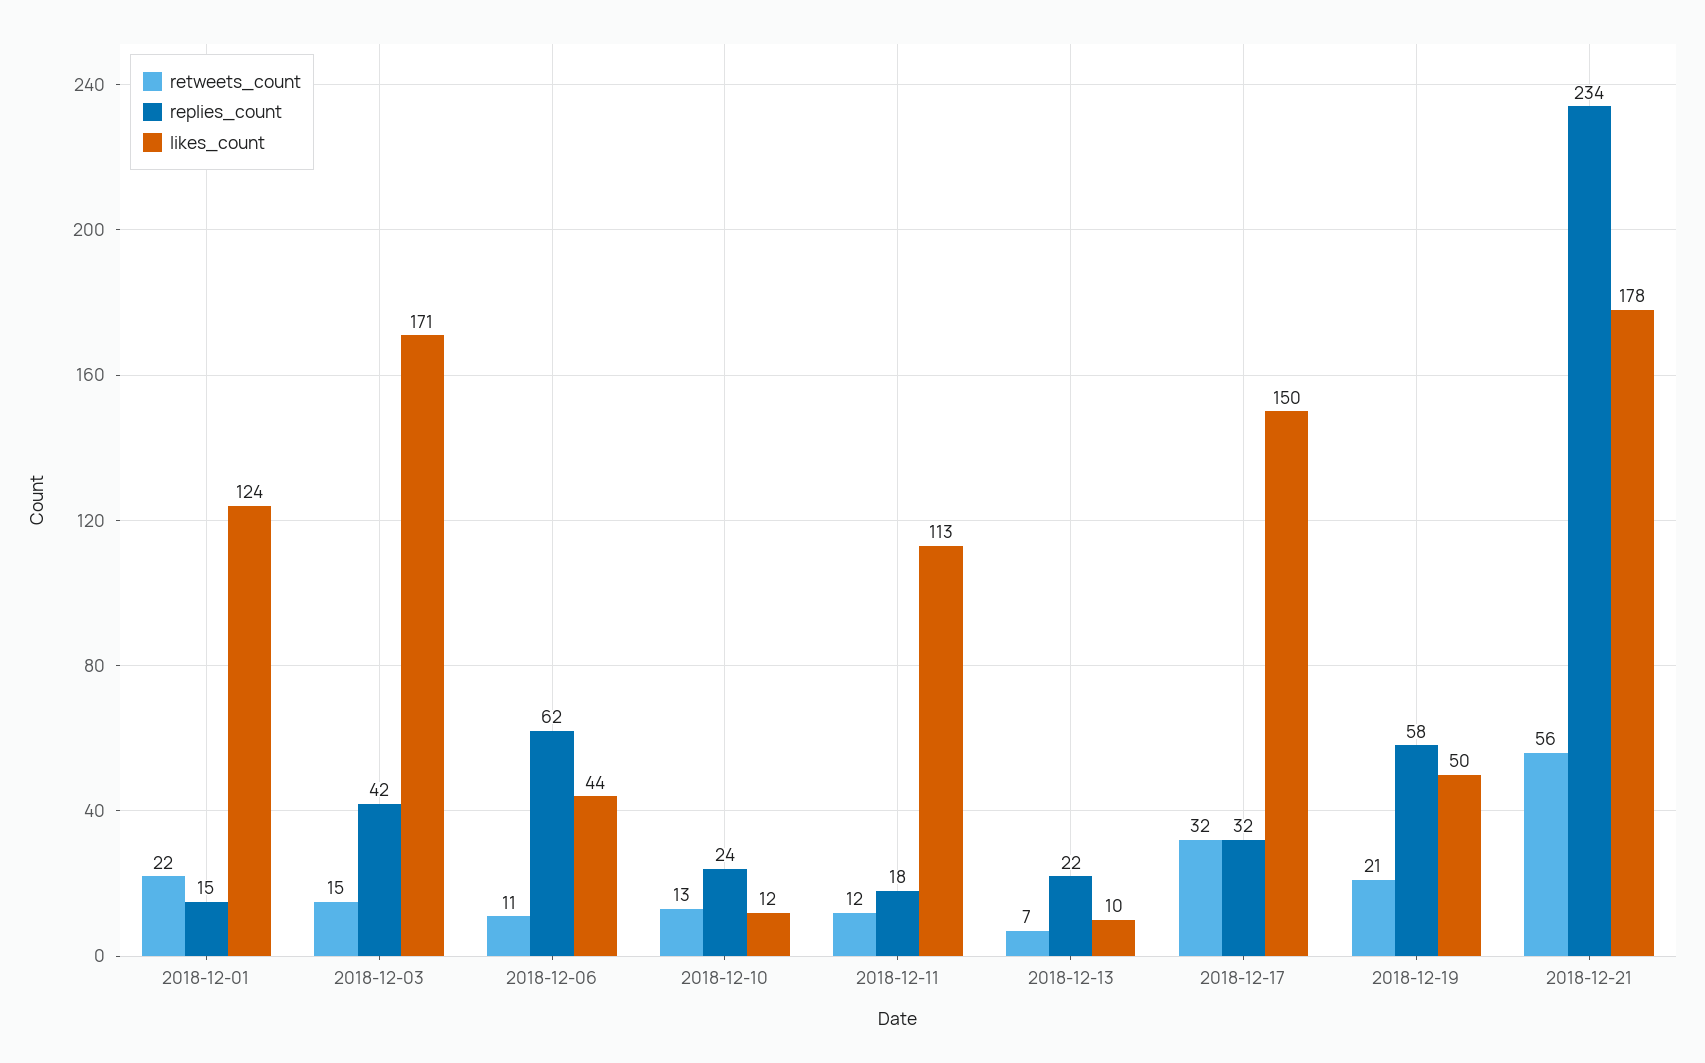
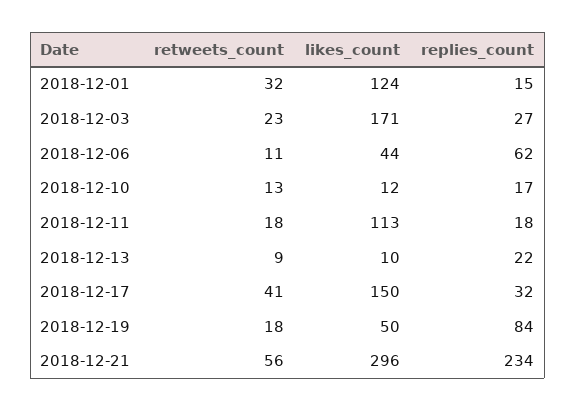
  {
    "retweets_count": {
-     "2018-12-01": 22,
+     "2018-12-01": 32,
-     "2018-12-03": 15,
+     "2018-12-03": 23,
      "2018-12-06": 11,
      "2018-12-10": 13,
-     "2018-12-11": 12,
+     "2018-12-11": 18,
-     "2018-12-13": 7,
+     "2018-12-13": 9,
-     "2018-12-17": 32,
+     "2018-12-17": 41,
-     "2018-12-19": 21,
+     "2018-12-19": 18,
      "2018-12-21": 56
    },
    "replies_count": {
      "2018-12-01": 15,
-     "2018-12-03": 42,
+     "2018-12-03": 27,
      "2018-12-06": 62,
-     "2018-12-10": 24,
+     "2018-12-10": 17,
      "2018-12-11": 18,
      "2018-12-13": 22,
      "2018-12-17": 32,
-     "2018-12-19": 58,
+     "2018-12-19": 84,
      "2018-12-21": 234
    },
    "likes_count": {
      "2018-12-01": 124,
      "2018-12-03": 171,
      "2018-12-06": 44,
      "2018-12-10": 12,
      "2018-12-11": 113,
      "2018-12-13": 10,
      "2018-12-17": 150,
      "2018-12-19": 50,
-     "2018-12-21": 178
+     "2018-12-21": 296
    }
  }

